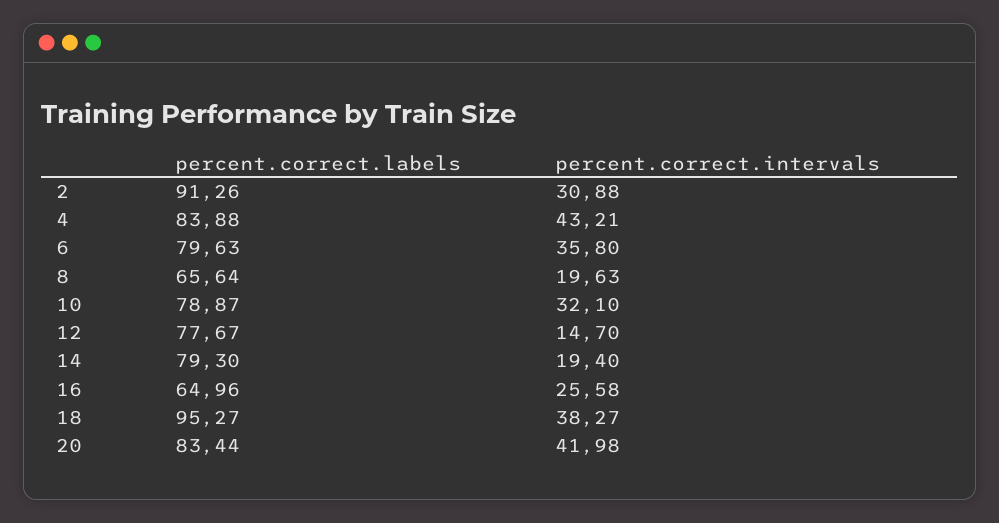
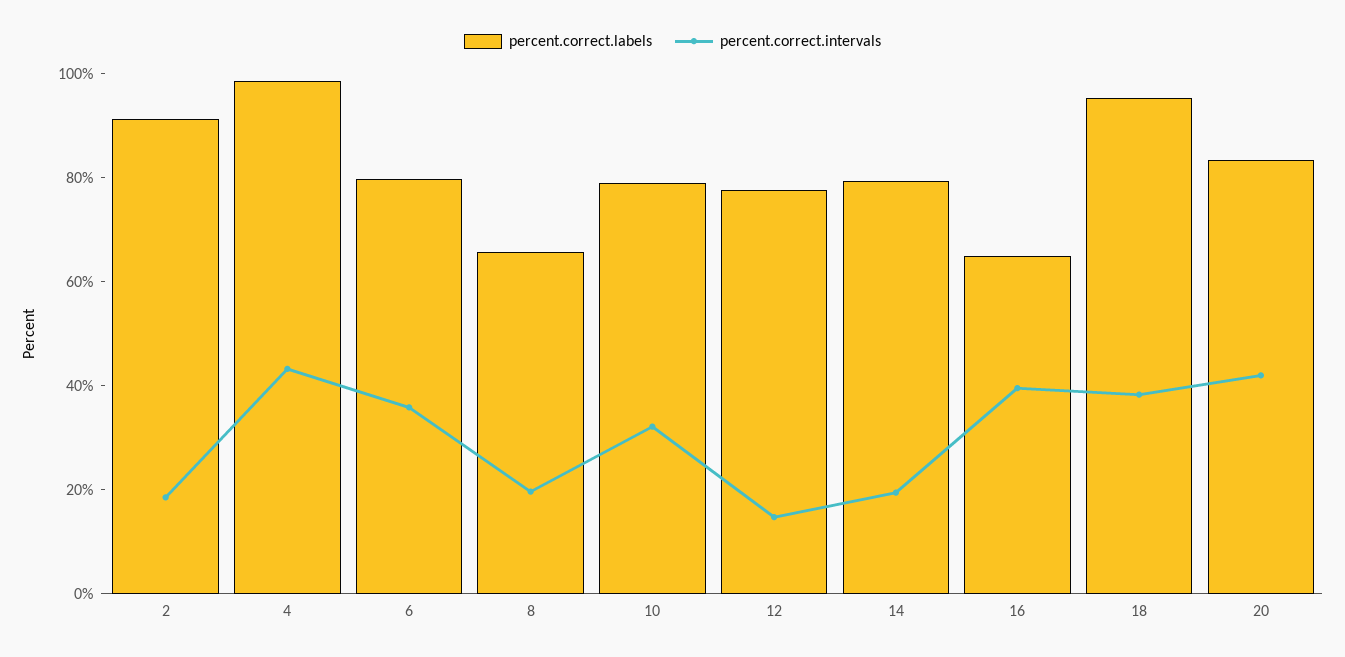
  {
    "percent.correct.labels": {
      "2": 91.26,
-     "4": 83.88,
+     "4": 100,
      "6": 79.63,
      "8": 65.64,
      "10": 78.87,
      "12": 77.67,
      "14": 79.3,
      "16": 64.96,
      "18": 95.27,
      "20": 83.44
    },
    "percent.correct.intervals": {
-     "2": 30.88,
+     "2": 20,
      "4": 43.21,
      "6": 35.8,
      "8": 19.63,
      "10": 32.1,
      "12": 14.7,
      "14": 19.4,
-     "16": 25.58,
+     "16": 40,
      "18": 38.27,
      "20": 41.98
    }
  }

